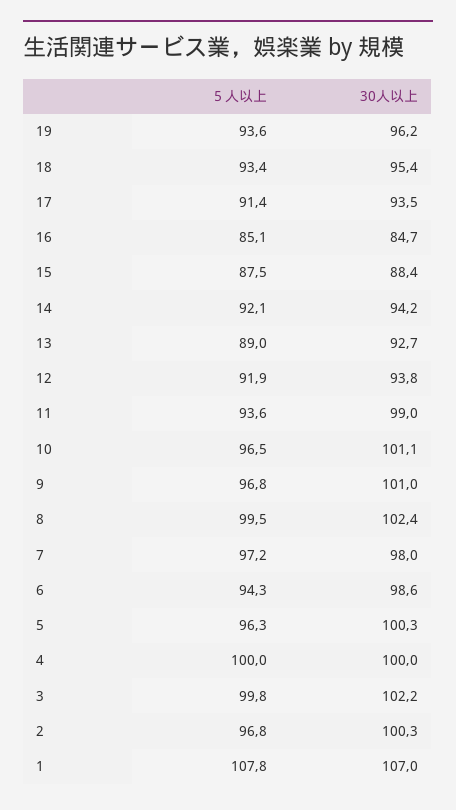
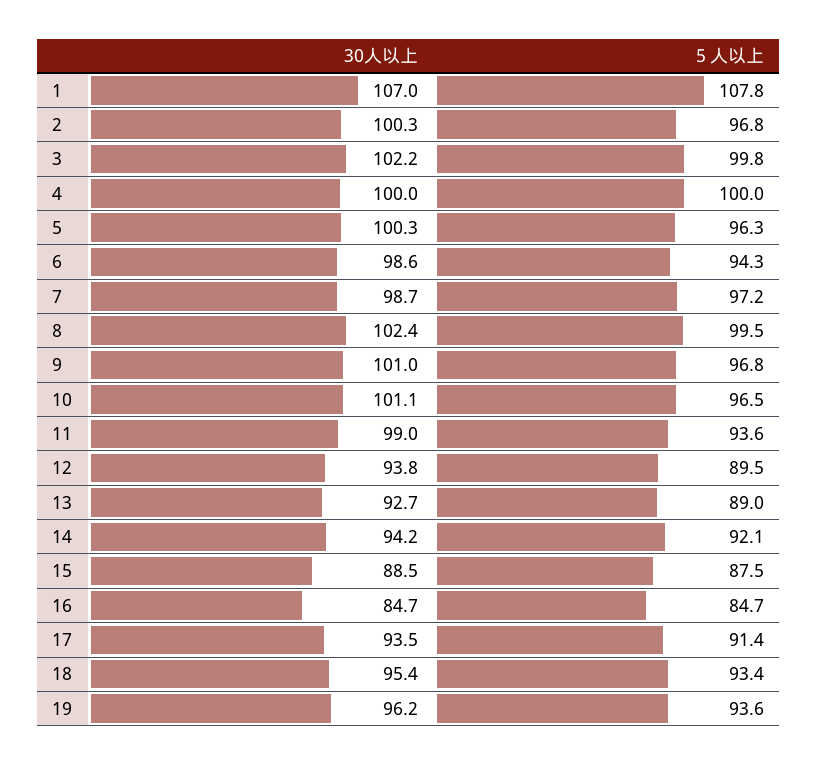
  {
    "５人以上": {
      "19": 93.6,
      "18": 93.4,
      "17": 91.4,
-     "16": 85.1,
+     "16": 84.7,
      "15": 87.5,
      "14": 92.1,
      "13": 89,
-     "12": 91.9,
+     "12": 89.5,
      "11": 93.6,
      "10": 96.5,
      "9": 96.8,
      "8": 99.5,
      "7": 97.2,
      "6": 94.3,
      "5": 96.3,
      "4": 100,
      "3": 99.8,
      "2": 96.8,
      "1": 107.8
    },
    "30人以上": {
      "19": 96.2,
      "18": 95.4,
      "17": 93.5,
      "16": 84.7,
-     "15": 88.4,
+     "15": 88.5,
      "14": 94.2,
      "13": 92.7,
      "12": 93.8,
      "11": 99,
      "10": 101.1,
      "9": 101,
      "8": 102.4,
-     "7": 98,
+     "7": 98.7,
      "6": 98.6,
      "5": 100.3,
      "4": 100,
      "3": 102.2,
      "2": 100.3,
      "1": 107
    }
  }

